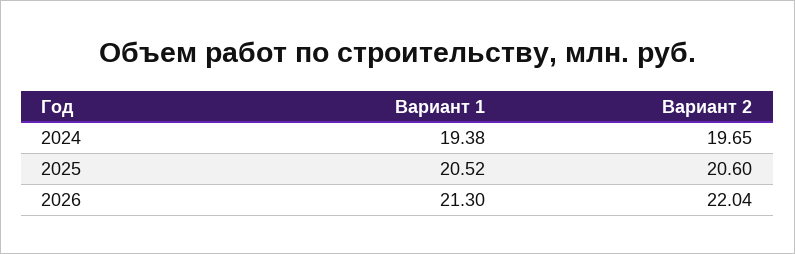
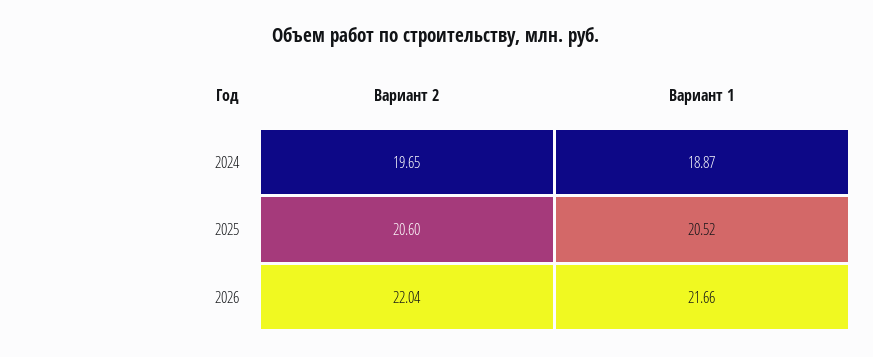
  {
    "Вариант 1": {
-     "2024": 19.38,
+     "2024": 18.87,
      "2025": 20.52,
-     "2026": 21.3
+     "2026": 21.66
    },
    "Вариант 2": {
      "2024": 19.65,
      "2025": 20.6,
      "2026": 22.04
    }
  }

